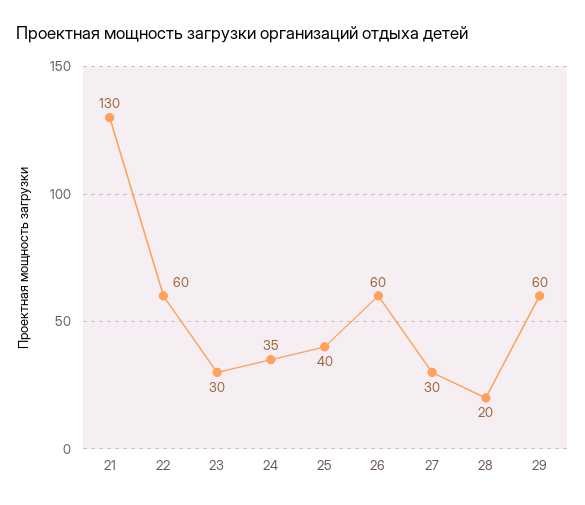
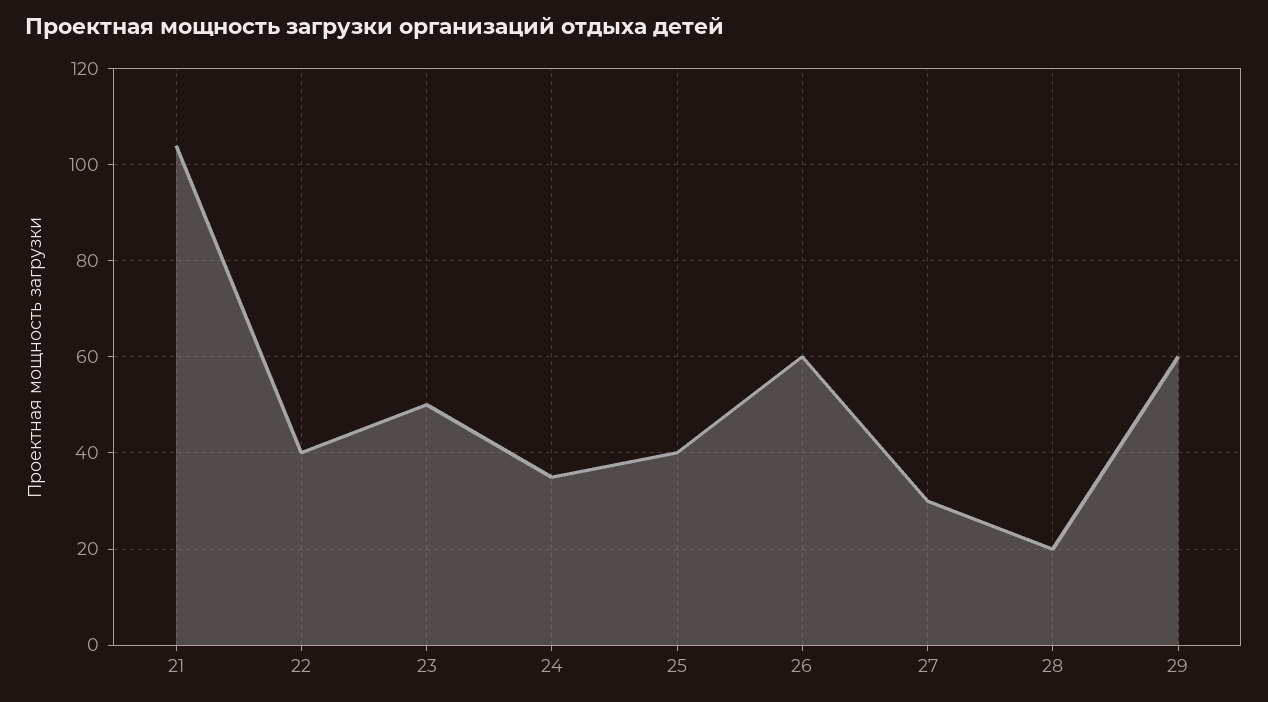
  {
-   "21": 130,
+   "21": 105,
-   "22": 60,
+   "22": 40,
-   "23": 30,
+   "23": 50,
    "24": 35,
    "25": 40,
    "26": 60,
    "27": 30,
    "28": 20,
    "29": 60
  }

